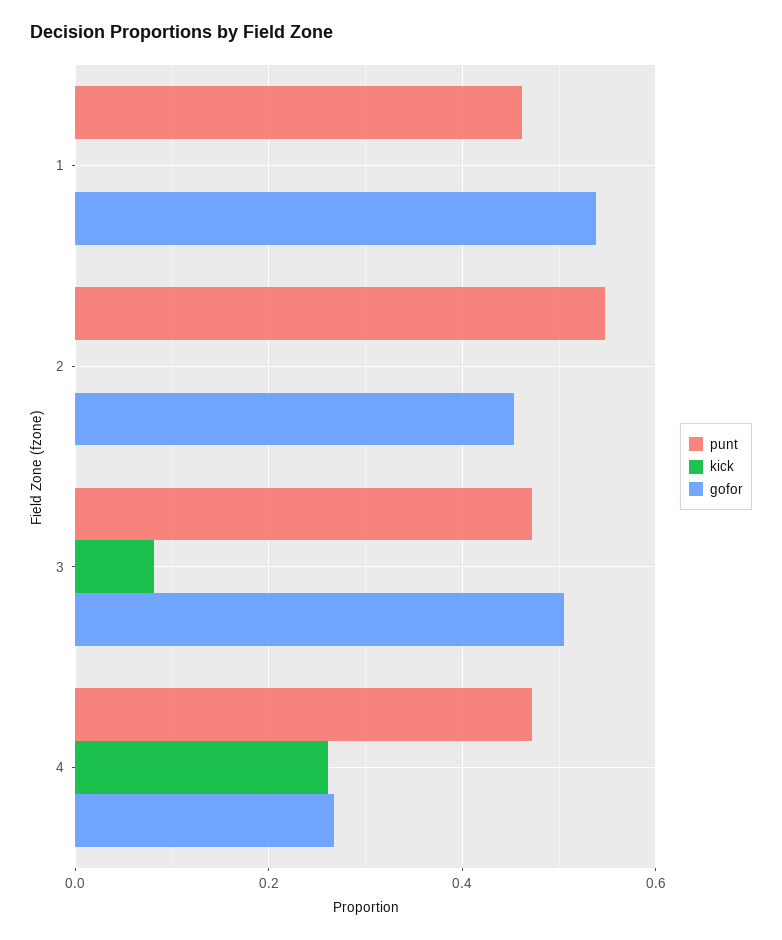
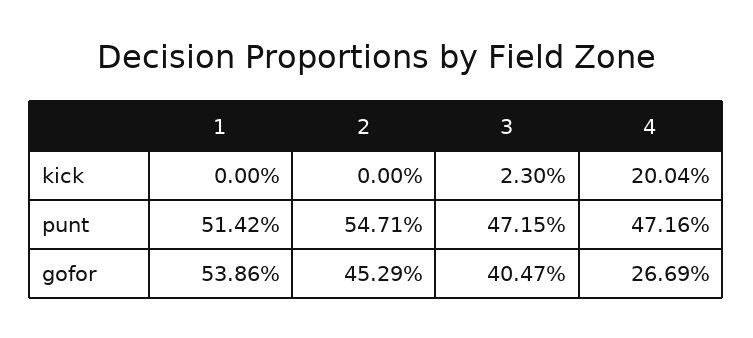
  {
    "punt": {
-     "1": 0.46,
+     "1": 0.5142,
      "2": 0.5471,
      "3": 0.4715,
      "4": 0.4716
    },
    "kick": {
      "1": 0,
      "2": 0,
-     "3": 0.08,
+     "3": 0.023,
-     "4": 0.26
+     "4": 0.2004
    },
    "gofor": {
      "1": 0.5386,
      "2": 0.4529,
-     "3": 0.5,
+     "3": 0.4047,
      "4": 0.2669
    }
  }

